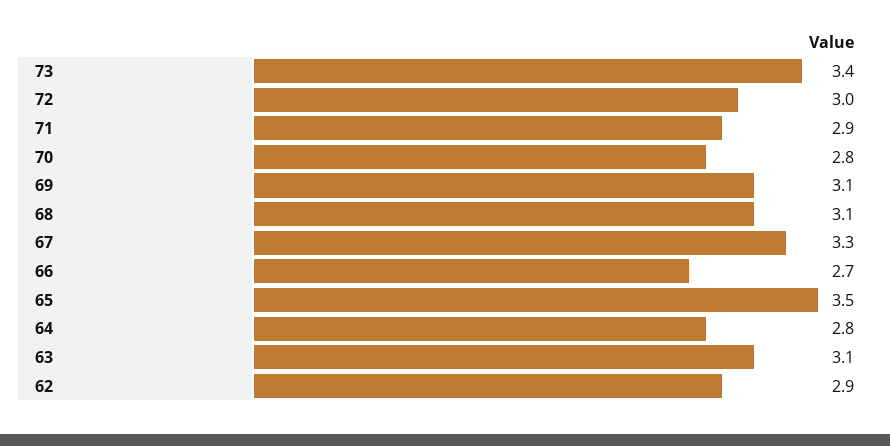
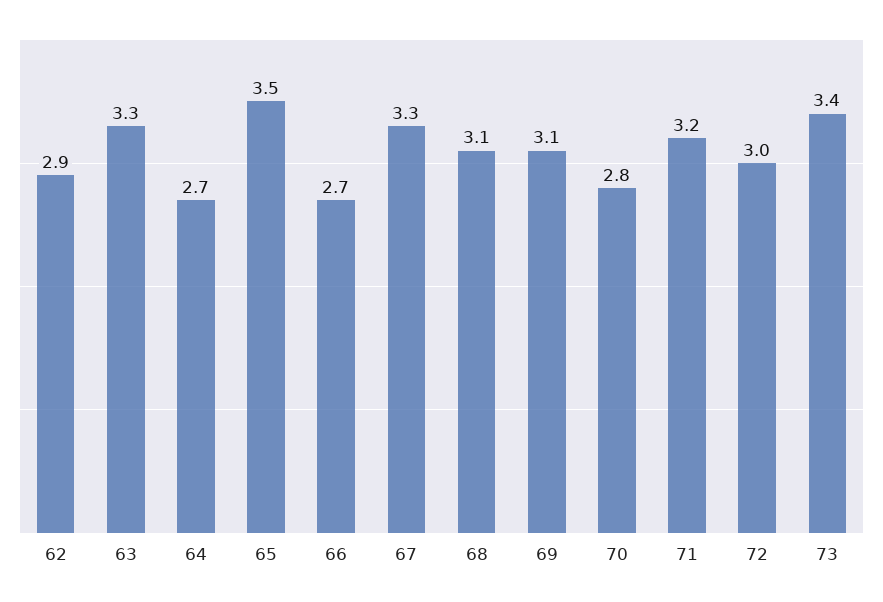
  {
    "73": 3.4,
    "72": 3,
-   "71": 2.9,
+   "71": 3.2,
    "70": 2.8,
    "69": 3.1,
    "68": 3.1,
    "67": 3.3,
    "66": 2.7,
    "65": 3.5,
-   "64": 2.8,
+   "64": 2.7,
-   "63": 3.1,
+   "63": 3.3,
    "62": 2.9
  }

